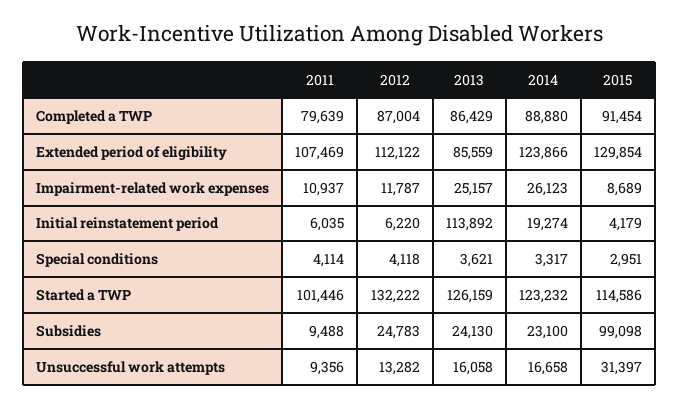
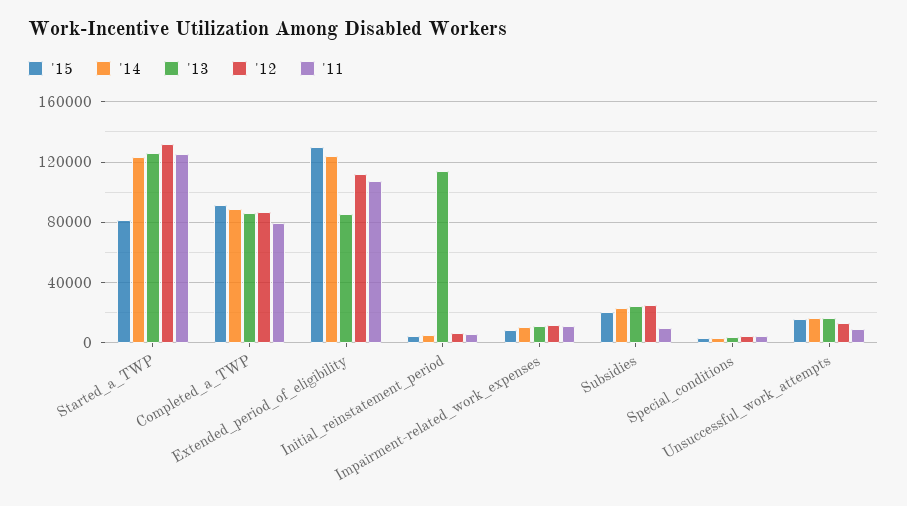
  {
    "2011": {
      "Completed a TWP": 79639,
      "Extended period of eligibility": 107469,
      "Impairment-related work expenses": 10937,
      "Initial reinstatement period": 6035,
      "Special conditions": 4114,
-     "Started a TWP": 101446,
+     "Started a TWP": 125000,
      "Subsidies": 9488,
      "Unsuccessful work attempts": 9356
    },
    "2012": {
      "Completed a TWP": 87004,
      "Extended period of eligibility": 112122,
      "Impairment-related work expenses": 11787,
      "Initial reinstatement period": 6220,
      "Special conditions": 4118,
      "Started a TWP": 132222,
      "Subsidies": 24783,
      "Unsuccessful work attempts": 13282
    },
    "2013": {
      "Completed a TWP": 86429,
      "Extended period of eligibility": 85559,
-     "Impairment-related work expenses": 25157,
+     "Impairment-related work expenses": 10000,
      "Initial reinstatement period": 113892,
      "Special conditions": 3621,
      "Started a TWP": 126159,
      "Subsidies": 24130,
      "Unsuccessful work attempts": 16058
    },
    "2014": {
      "Completed a TWP": 88880,
      "Extended period of eligibility": 123866,
-     "Impairment-related work expenses": 26123,
+     "Impairment-related work expenses": 10000,
-     "Initial reinstatement period": 19274,
+     "Initial reinstatement period": 5000,
      "Special conditions": 3317,
      "Started a TWP": 123232,
      "Subsidies": 23100,
      "Unsuccessful work attempts": 16658
    },
    "2015": {
      "Completed a TWP": 91454,
      "Extended period of eligibility": 129854,
      "Impairment-related work expenses": 8689,
      "Initial reinstatement period": 4179,
      "Special conditions": 2951,
-     "Started a TWP": 114586,
+     "Started a TWP": 80000,
-     "Subsidies": 99098,
+     "Subsidies": 20000,
-     "Unsuccessful work attempts": 31397
+     "Unsuccessful work attempts": 15000
    }
  }

